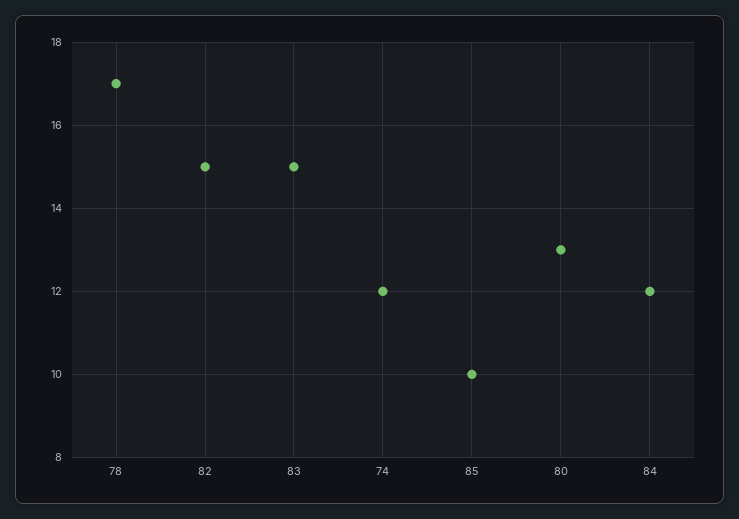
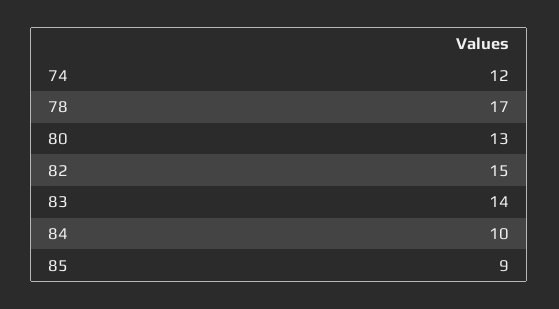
  {
    "78": 17,
    "82": 15,
-   "83": 15,
+   "83": 14,
    "74": 12,
-   "85": 10,
+   "85": 9,
    "80": 13,
-   "84": 12
+   "84": 10
  }

